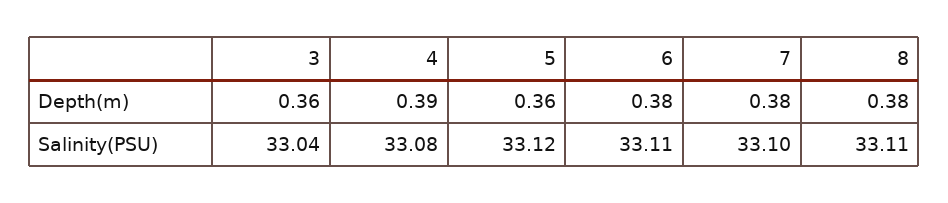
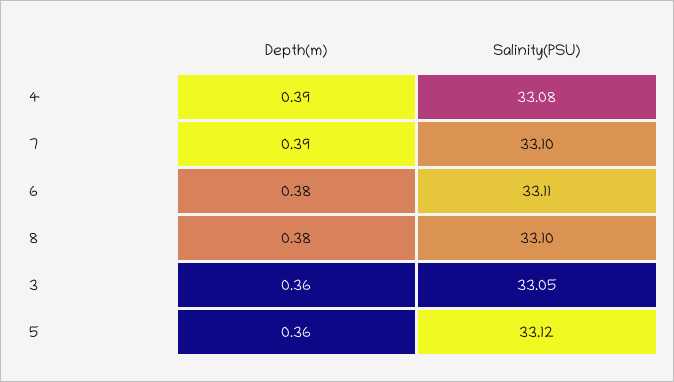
  {
    "3": {
      "Depth(m)": 0.36,
-     "Salinity(PSU)": 33.04
+     "Salinity(PSU)": 33.05
    },
    "4": {
      "Depth(m)": 0.39,
      "Salinity(PSU)": 33.08
    },
    "5": {
      "Depth(m)": 0.36,
      "Salinity(PSU)": 33.12
    },
    "6": {
      "Depth(m)": 0.38,
      "Salinity(PSU)": 33.11
    },
    "7": {
-     "Depth(m)": 0.38,
+     "Depth(m)": 0.39,
      "Salinity(PSU)": 33.1
    },
    "8": {
      "Depth(m)": 0.38,
-     "Salinity(PSU)": 33.11
+     "Salinity(PSU)": 33.1
    }
  }

